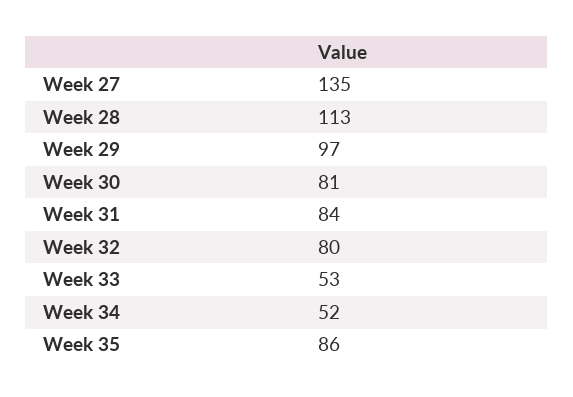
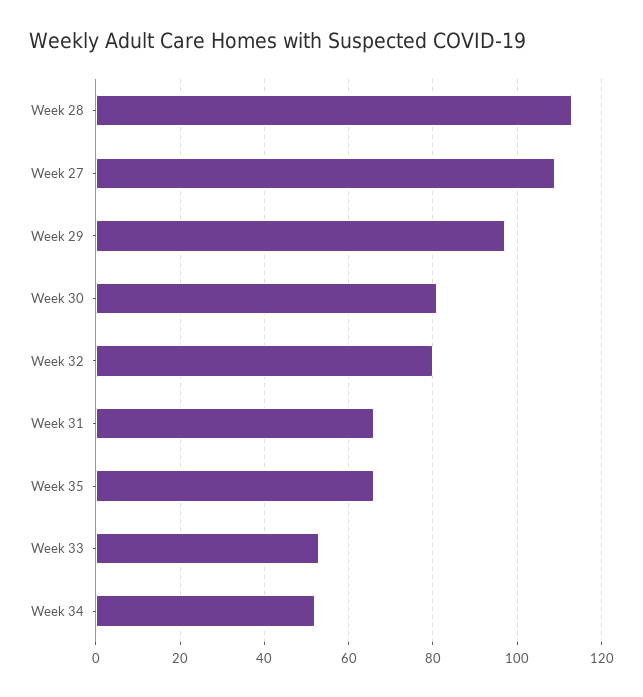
  {
-   "Week 27": 135,
+   "Week 27": 110,
    "Week 28": 113,
    "Week 29": 97,
    "Week 30": 81,
-   "Week 31": 84,
+   "Week 31": 65,
    "Week 32": 80,
    "Week 33": 53,
    "Week 34": 52,
-   "Week 35": 86
+   "Week 35": 65
  }

